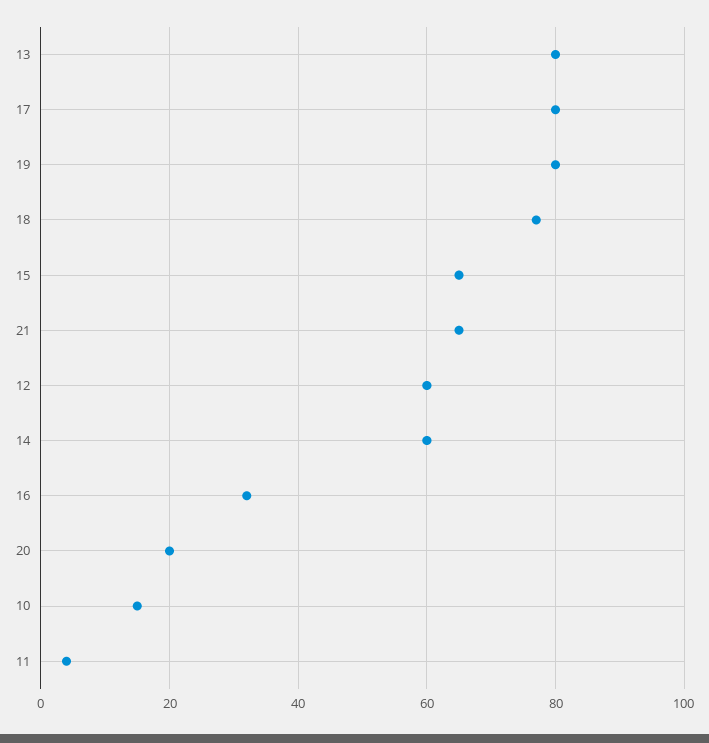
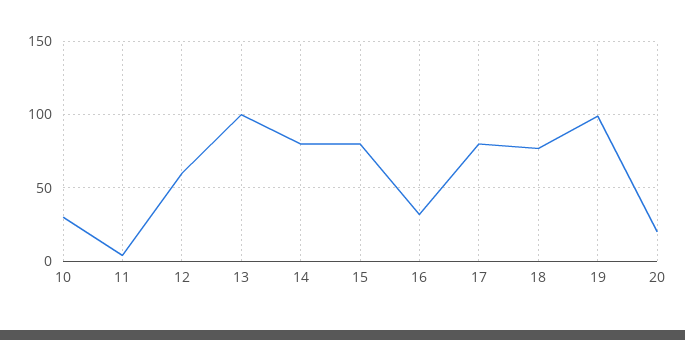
  {
-   "13": 80,
+   "13": 100,
    "17": 80,
-   "19": 80,
+   "19": 100,
    "18": 75,
-   "15": 65,
+   "15": 80,
-   "21": 65,
    "12": 60,
-   "14": 60,
+   "14": 80,
    "16": 30,
    "20": 20,
-   "10": 15,
+   "10": 30,
    "11": 5
  }

